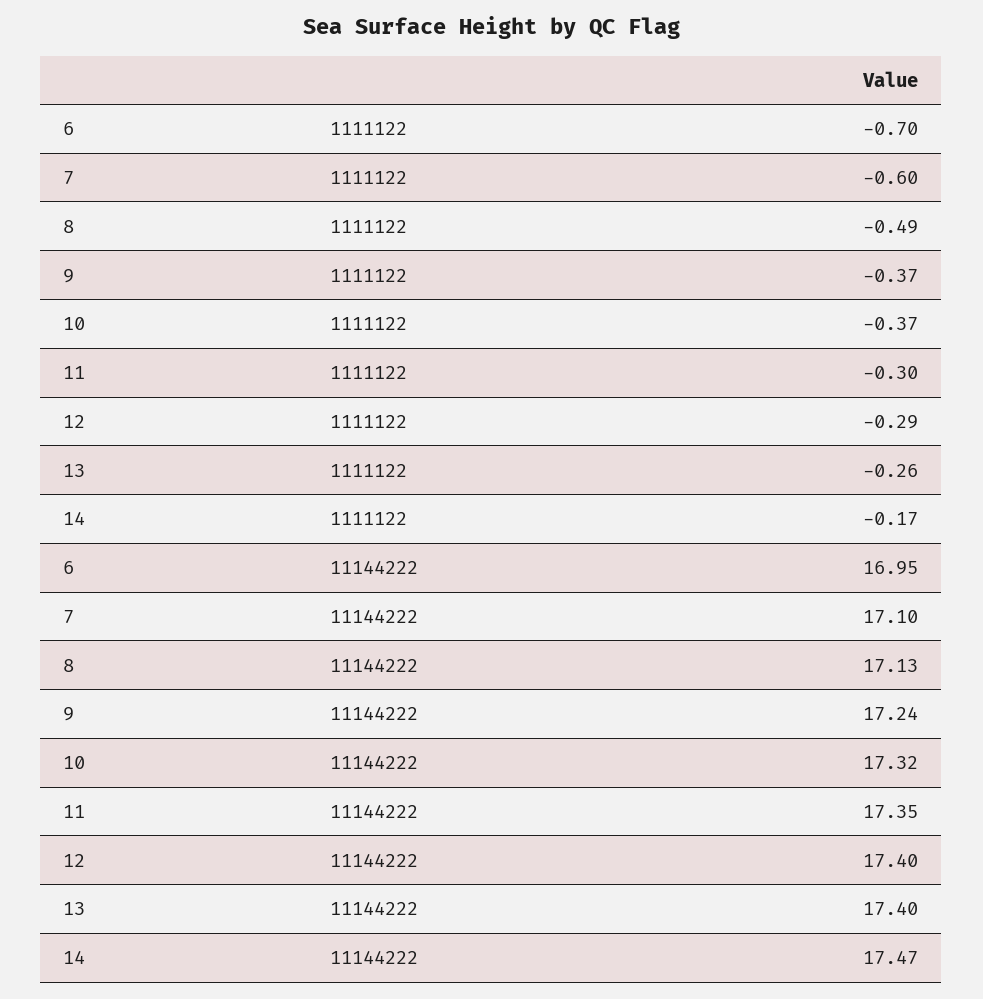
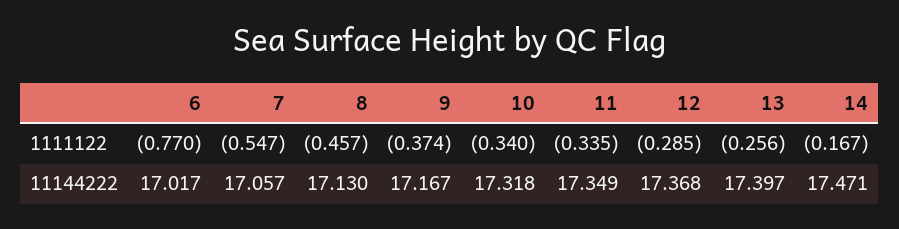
  {
    "6": {
-     "1111122": -0.7,
+     "1111122": -0.77,
-     "11144222": 16.95
+     "11144222": 17.017
    },
    "7": {
-     "1111122": -0.6,
+     "1111122": -0.547,
-     "11144222": 17.1
+     "11144222": 17.057
    },
    "8": {
-     "1111122": -0.49,
+     "1111122": -0.457,
      "11144222": 17.13
    },
    "9": {
      "1111122": -0.374,
-     "11144222": 17.24
+     "11144222": 17.167
    },
    "10": {
-     "1111122": -0.37,
+     "1111122": -0.34,
      "11144222": 17.318
    },
    "11": {
-     "1111122": -0.3,
+     "1111122": -0.335,
      "11144222": 17.349
    },
    "12": {
      "1111122": -0.285,
-     "11144222": 17.4
+     "11144222": 17.368
    },
    "13": {
      "1111122": -0.256,
      "11144222": 17.397
    },
    "14": {
      "1111122": -0.167,
      "11144222": 17.471
    }
  }

